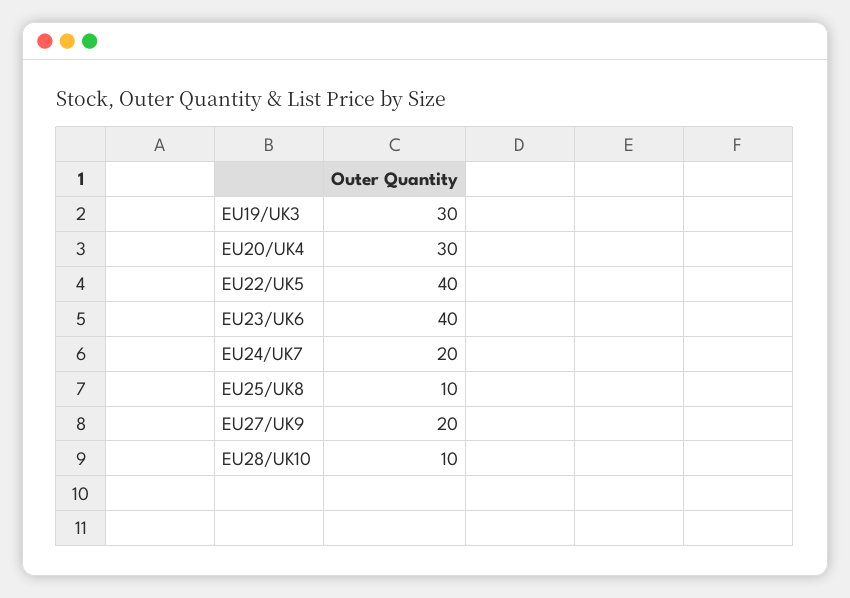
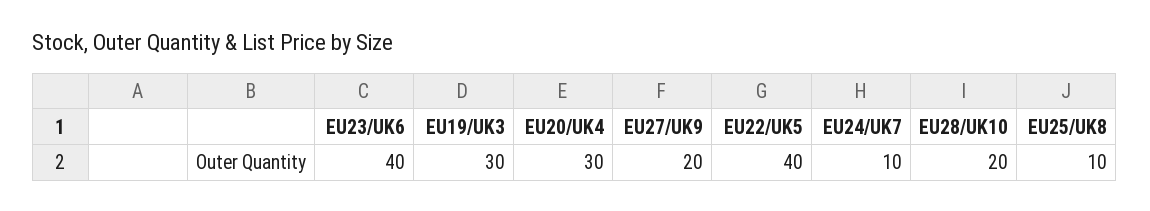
  {
    "EU19/UK3": 30,
    "EU20/UK4": 30,
    "EU22/UK5": 40,
    "EU23/UK6": 40,
-   "EU24/UK7": 20,
+   "EU24/UK7": 10,
    "EU25/UK8": 10,
    "EU27/UK9": 20,
-   "EU28/UK10": 10
+   "EU28/UK10": 20
  }

